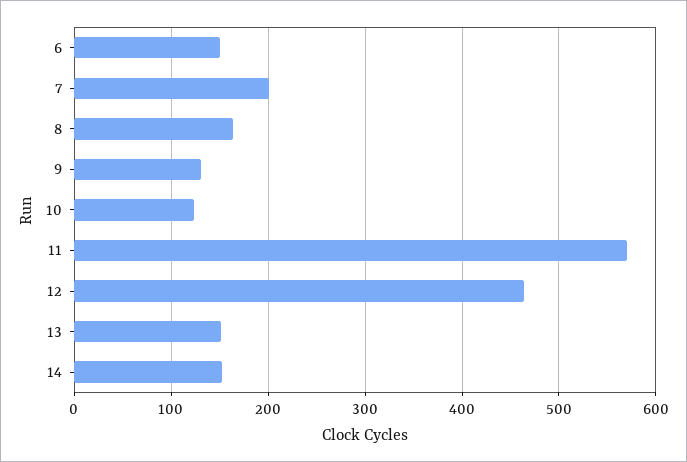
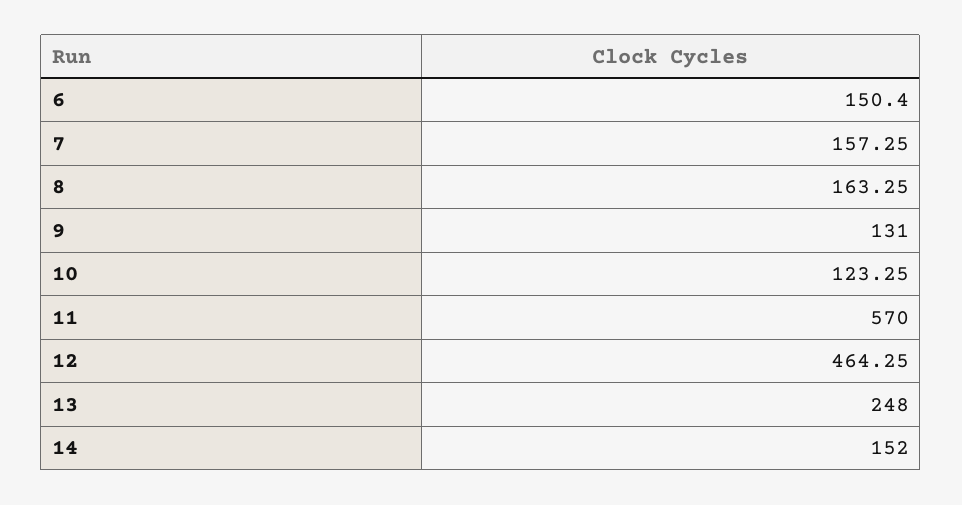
  {
    "6": 150.4,
-   "7": 200,
+   "7": 157.25,
    "8": 163.25,
    "9": 131,
    "10": 123.25,
    "11": 570,
    "12": 464.25,
-   "13": 150,
+   "13": 248,
    "14": 152
  }

